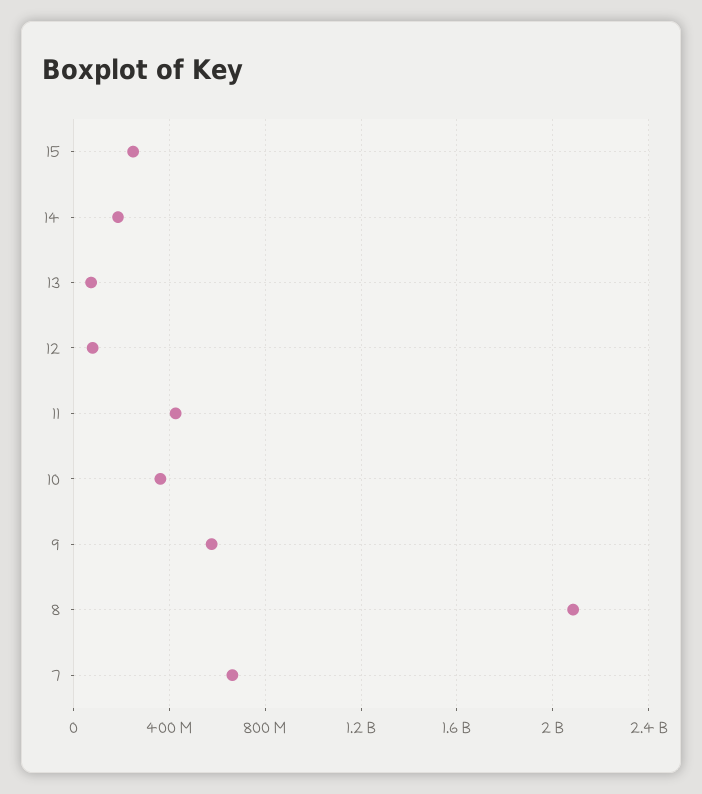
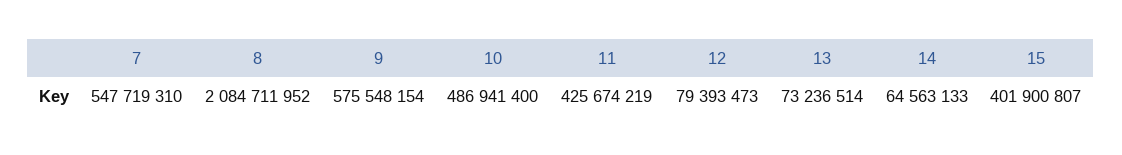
  {
-   "15": 250000000,
+   "15": 401900807,
-   "14": 200000000,
+   "14": 64563133,
    "13": 73236514,
    "12": 79393473,
    "11": 425674219,
-   "10": 350000000,
+   "10": 486941400,
    "9": 575548154,
    "8": 2084711952,
-   "7": 650000000
+   "7": 547719310
  }

